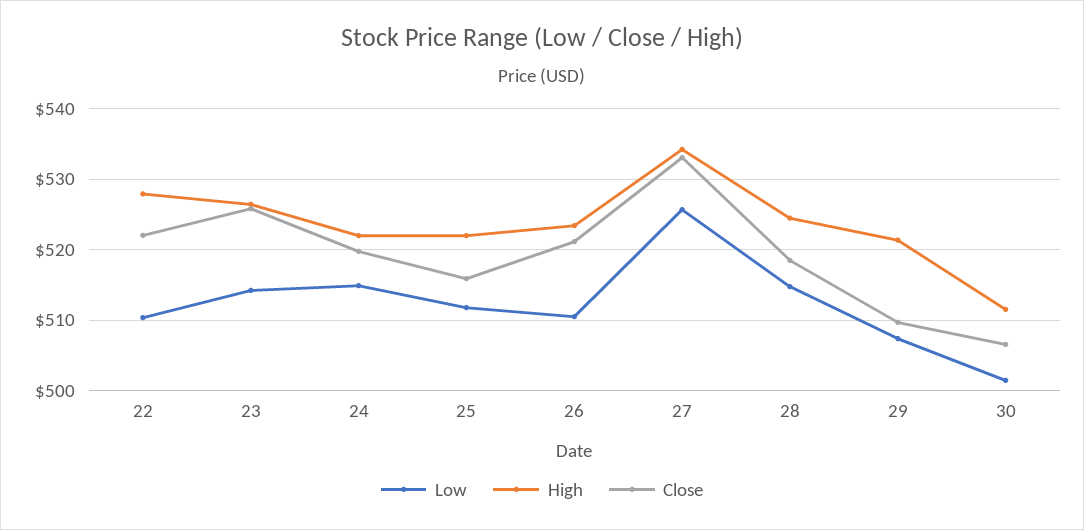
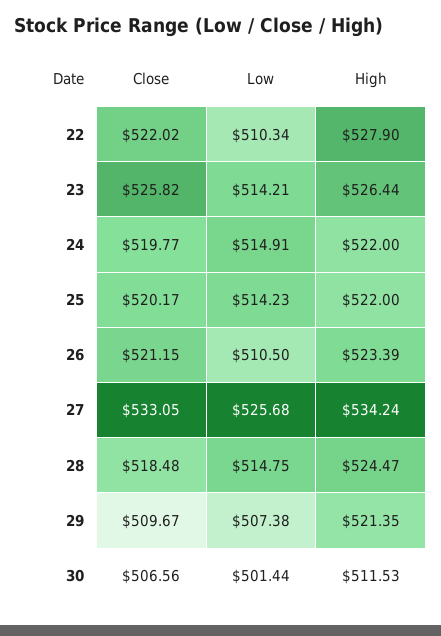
  {
    "Low": {
      "22": 510.34,
      "23": 514.21,
      "24": 514.91,
-     "25": 512,
+     "25": 514.23,
      "26": 510.5,
      "27": 525.68,
      "28": 514.75,
      "29": 507.38,
      "30": 501.44
    },
    "High": {
      "22": 527.9,
      "23": 526.44,
      "24": 522,
      "25": 522,
      "26": 523.39,
      "27": 534.24,
      "28": 524.47,
      "29": 521.35,
      "30": 511.53
    },
    "Close": {
      "22": 522.02,
      "23": 525.82,
      "24": 519.77,
-     "25": 516,
+     "25": 520.17,
      "26": 521.15,
      "27": 533.05,
      "28": 518.48,
      "29": 509.67,
      "30": 506.56
    }
  }

